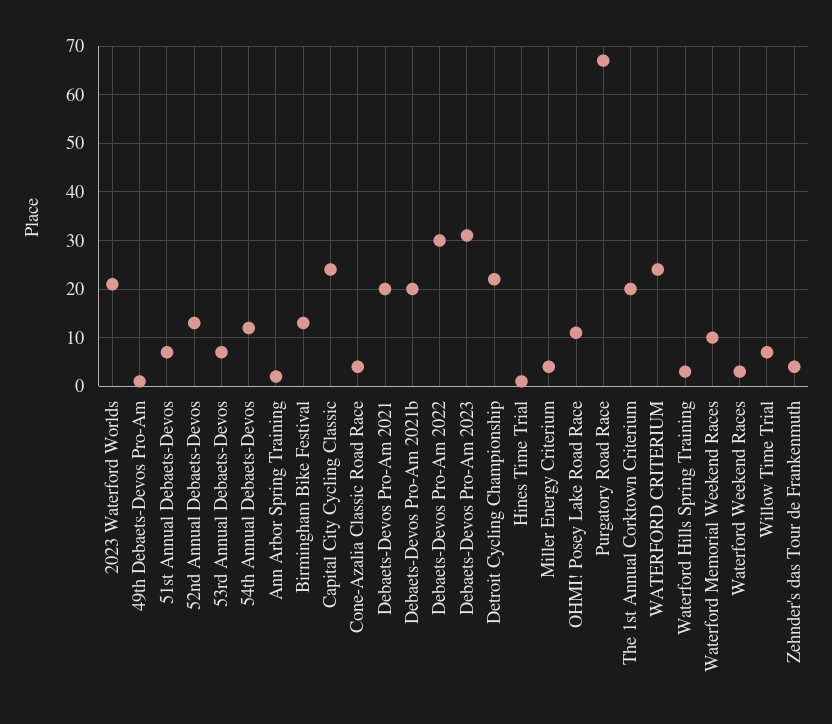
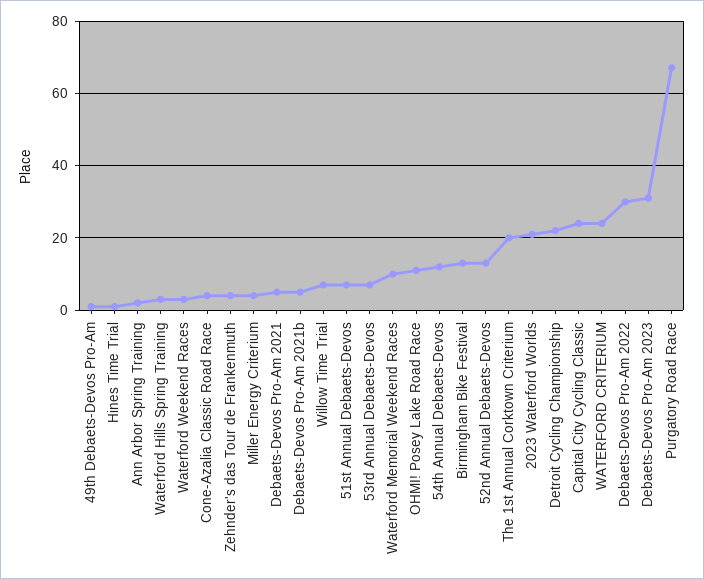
  {
    "2023 Waterford Worlds": 20,
    "49th Debaets-Devos Pro-Am": 0,
    "51st Annual Debaets-Devos": 5,
    "52nd Annual Debaets-Devos": 15,
    "53rd Annual Debaets-Devos": 5,
    "54th Annual Debaets-Devos": 10,
    "Ann Arbor Spring Training": 0,
    "Birmingham Bike Festival": 15,
    "Capital City Cycling Classic": 25,
    "Cone-Azalia Classic Road Race": 5,
-   "Debaets-Devos Pro-Am 2021": 20,
+   "Debaets-Devos Pro-Am 2021": 5,
-   "Debaets-Devos Pro-Am 2021b": 20,
+   "Debaets-Devos Pro-Am 2021b": 5,
    "Debaets-Devos Pro-Am 2022": 30,
    "Debaets-Devos Pro-Am 2023": 30,
    "Detroit Cycling Championship": 20,
    "Hines Time Trial": 0,
    "Miller Energy Criterium": 5,
    "OHMI! Posey Lake Road Race": 10,
    "Purgatory Road Race": 65,
    "The 1st Annual Corktown Criterium": 20,
    "WATERFORD CRITERIUM": 25,
    "Waterford Hills Spring Training": 5,
    "Waterford Memorial Weekend Races": 10,
    "Waterford Weekend Races": 5,
    "Willow Time Trial": 5,
    "Zehnder's das Tour de Frankenmuth": 5
  }

